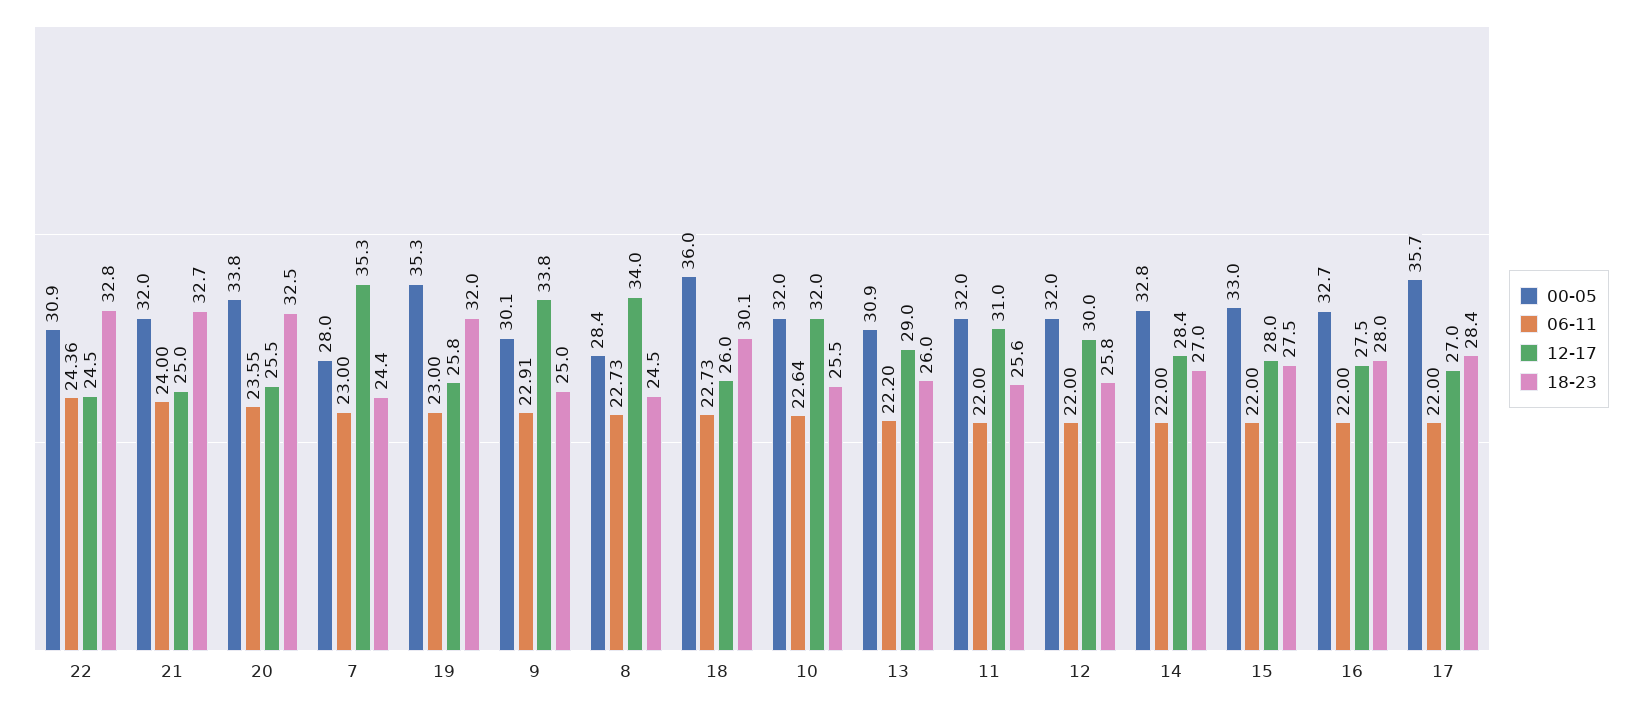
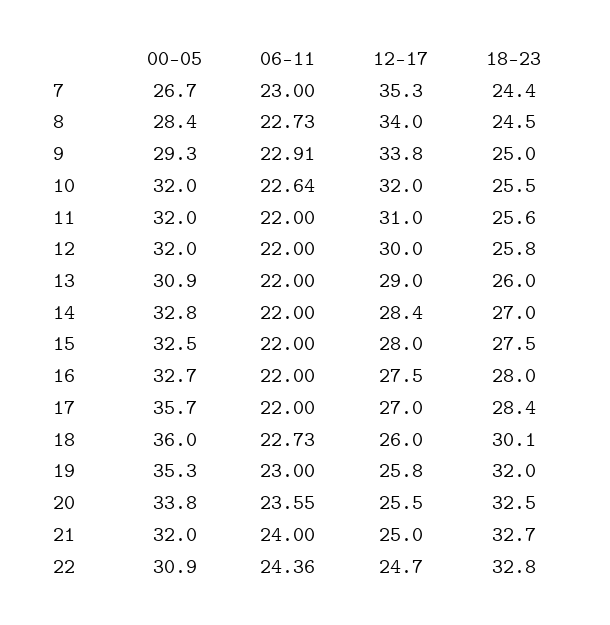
  {
    "00-05": {
      "22": 30.9,
      "21": 32,
      "20": 33.8,
-     "7": 28,
+     "7": 26.7,
      "19": 35.3,
-     "9": 30.1,
+     "9": 29.3,
      "8": 28.4,
      "18": 36,
      "10": 32,
      "13": 30.9,
      "11": 32,
      "12": 32,
      "14": 32.8,
-     "15": 33,
+     "15": 32.5,
      "16": 32.7,
      "17": 35.7
    },
    "06-11": {
      "22": 24.36,
      "21": 24,
      "20": 23.55,
      "7": 23,
      "19": 23,
      "9": 22.91,
      "8": 22.73,
      "18": 22.73,
      "10": 22.64,
-     "13": 22.2,
+     "13": 22,
      "11": 22,
      "12": 22,
      "14": 22,
      "15": 22,
      "16": 22,
      "17": 22
    },
    "12-17": {
-     "22": 24.5,
+     "22": 24.7,
      "21": 25,
      "20": 25.5,
      "7": 35.3,
      "19": 25.8,
      "9": 33.8,
      "8": 34,
      "18": 26,
      "10": 32,
      "13": 29,
      "11": 31,
      "12": 30,
      "14": 28.4,
      "15": 28,
      "16": 27.5,
      "17": 27
    },
    "18-23": {
      "22": 32.8,
      "21": 32.7,
      "20": 32.5,
      "7": 24.4,
      "19": 32,
      "9": 25,
      "8": 24.5,
      "18": 30.1,
      "10": 25.5,
      "13": 26,
      "11": 25.6,
      "12": 25.8,
      "14": 27,
      "15": 27.5,
      "16": 28,
      "17": 28.4
    }
  }

